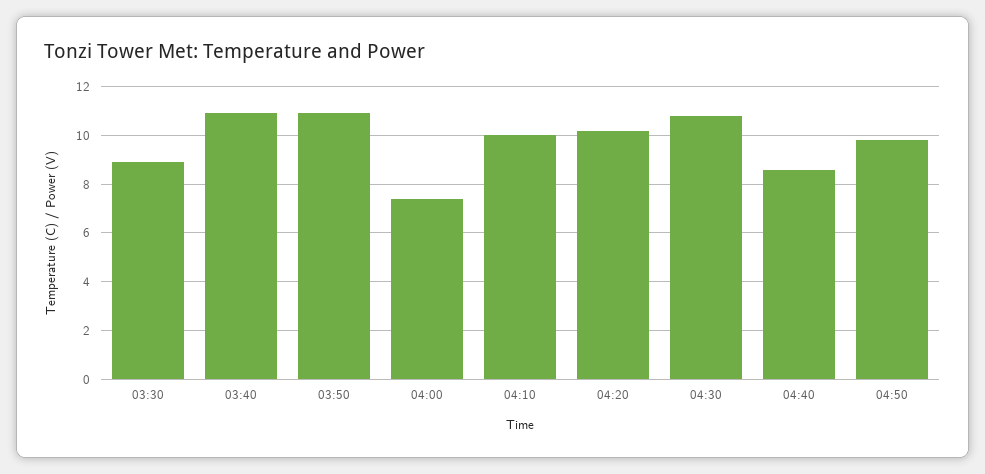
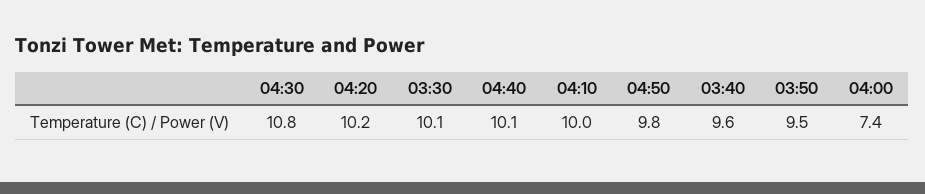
  {
-   "03:30": 9,
+   "03:30": 10.1,
-   "03:40": 11,
+   "03:40": 9.6,
-   "03:50": 11,
+   "03:50": 9.5,
    "04:00": 7.4,
    "04:10": 10,
    "04:20": 10.2,
    "04:30": 10.8,
-   "04:40": 8.5,
+   "04:40": 10.1,
    "04:50": 9.8
  }

